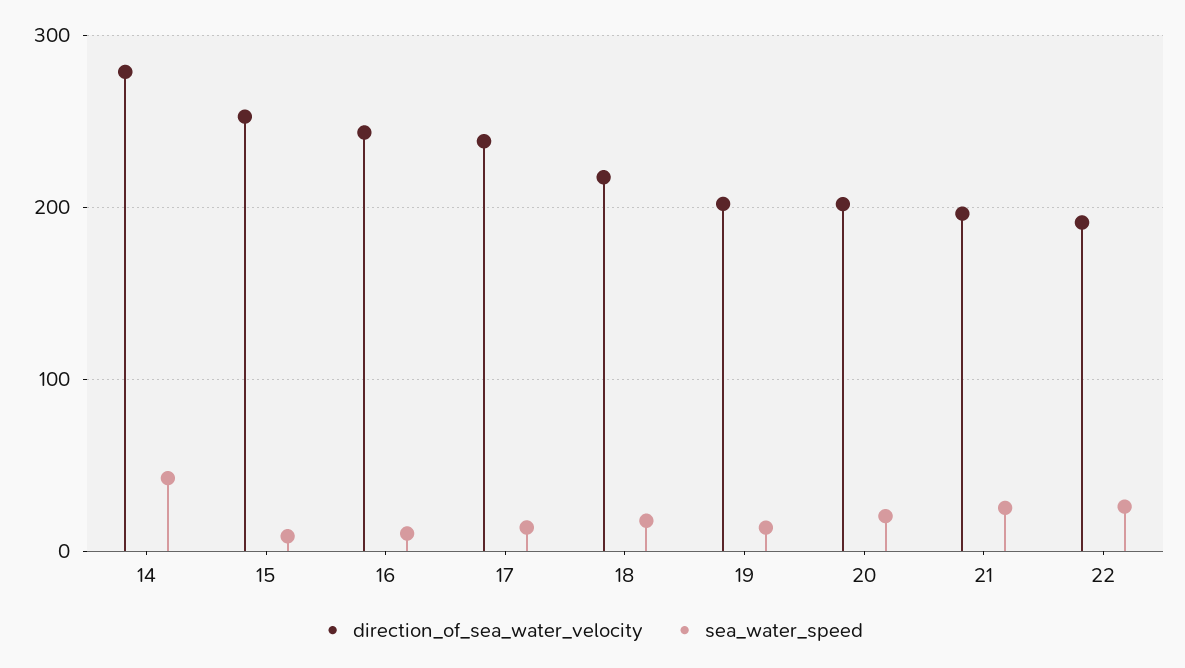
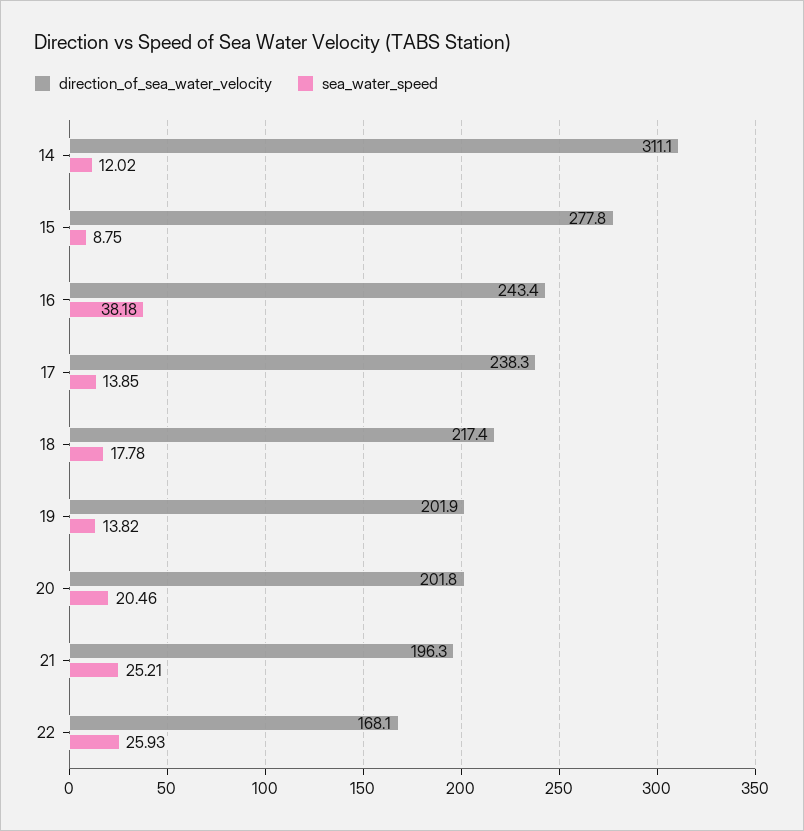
  {
    "direction_of_sea_water_velocity": {
-     "14": 280,
+     "14": 311.1,
-     "15": 250,
+     "15": 277.8,
      "16": 243.4,
      "17": 238.3,
      "18": 217.4,
      "19": 201.9,
      "20": 201.8,
      "21": 196.3,
-     "22": 190
+     "22": 168.1
    },
    "sea_water_speed": {
-     "14": 40,
+     "14": 12.02,
      "15": 8.75,
-     "16": 10,
+     "16": 38.18,
      "17": 13.85,
      "18": 17.78,
      "19": 13.82,
      "20": 20.46,
      "21": 25.21,
      "22": 25.93
    }
  }

